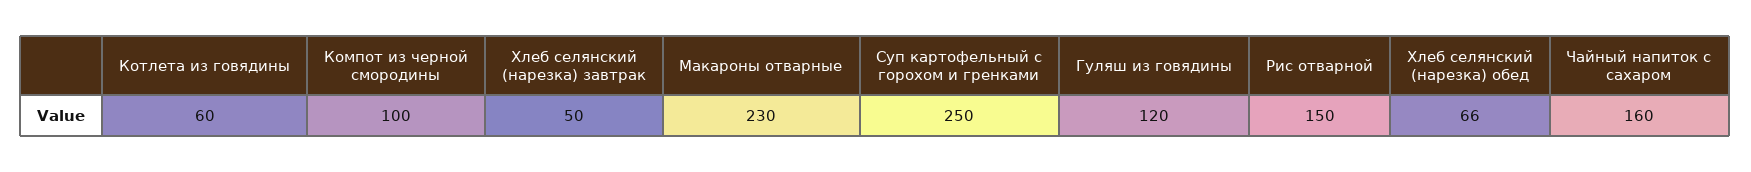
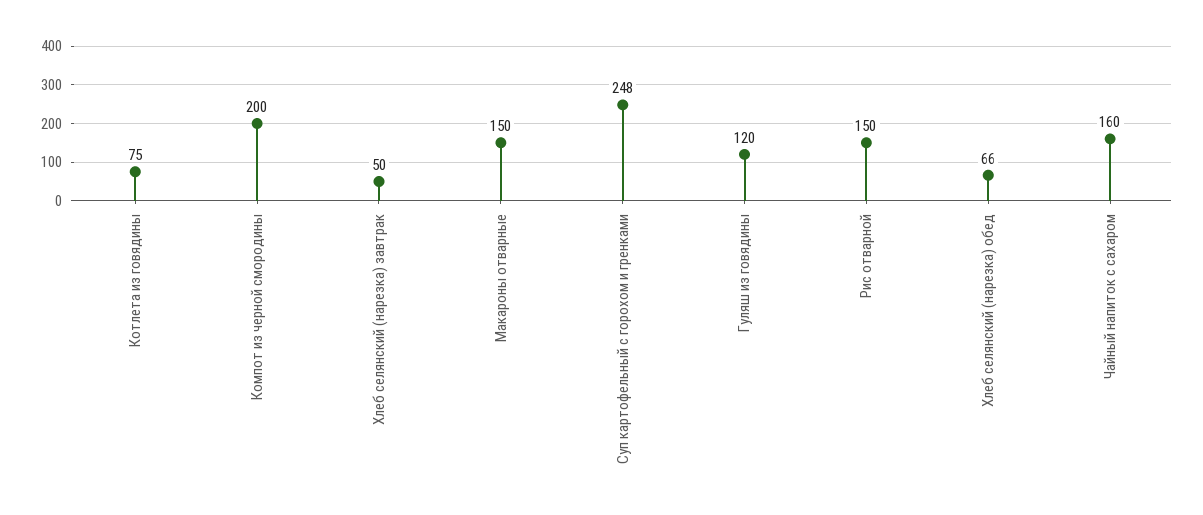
  {
-   "Котлета из говядины": 60,
+   "Котлета из говядины": 75,
-   "Компот из черной смородины": 100,
+   "Компот из черной смородины": 200,
    "Хлеб селянский (нарезка) завтрак": 50,
-   "Макароны отварные": 230,
+   "Макароны отварные": 150,
-   "Суп картофельный с горохом и гренками": 250,
+   "Суп картофельный с горохом и гренками": 248,
    "Гуляш из говядины": 120,
    "Рис отварной": 150,
    "Хлеб селянский (нарезка) обед": 66,
    "Чайный напиток с сахаром": 160
  }

